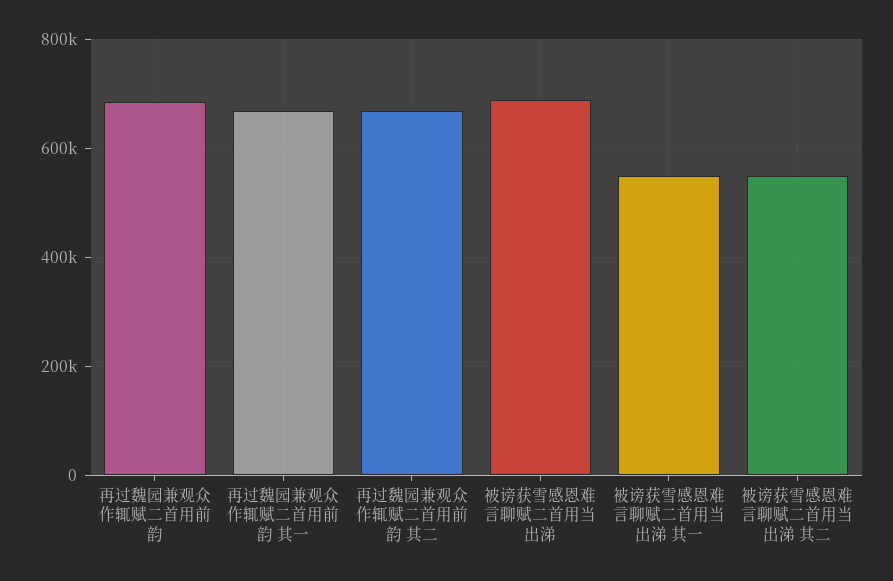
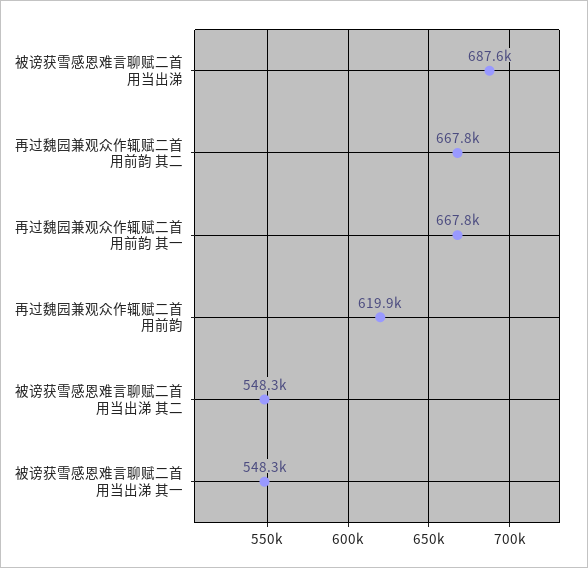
  {
-   "再过魏园兼观众作辄赋二首用前韵": 680000,
+   "再过魏园兼观众作辄赋二首用前韵": 619900,
    "再过魏园兼观众作辄赋二首用前韵 其一": 667800,
    "再过魏园兼观众作辄赋二首用前韵 其二": 667800,
    "被谤获雪感恩难言聊赋二首用当出涕": 687600,
    "被谤获雪感恩难言聊赋二首用当出涕 其一": 548300,
    "被谤获雪感恩难言聊赋二首用当出涕 其二": 548300
  }

